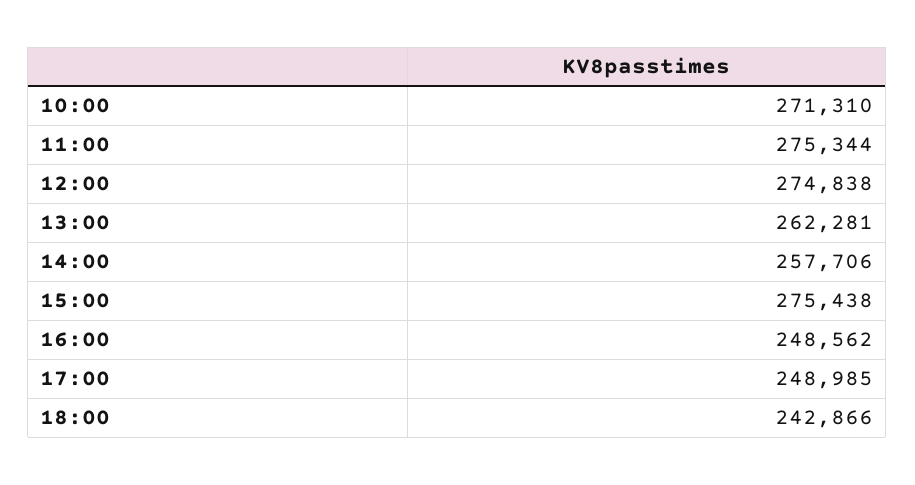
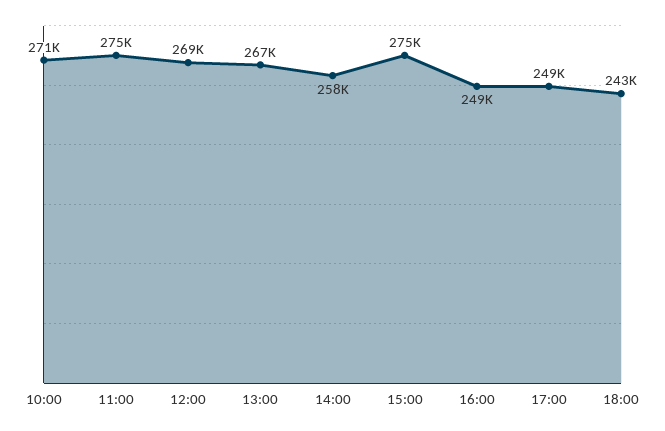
  {
    "10:00": 271310,
    "11:00": 275344,
-   "12:00": 274838,
+   "12:00": 269000,
-   "13:00": 262281,
+   "13:00": 267000,
    "14:00": 257706,
    "15:00": 275438,
    "16:00": 248562,
    "17:00": 248985,
    "18:00": 242866
  }

